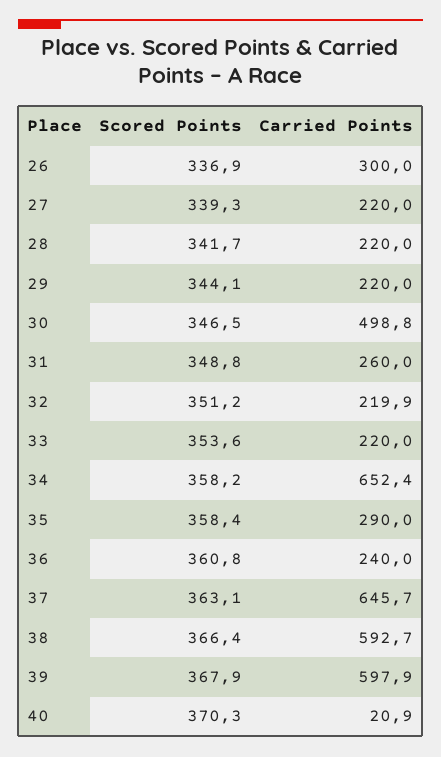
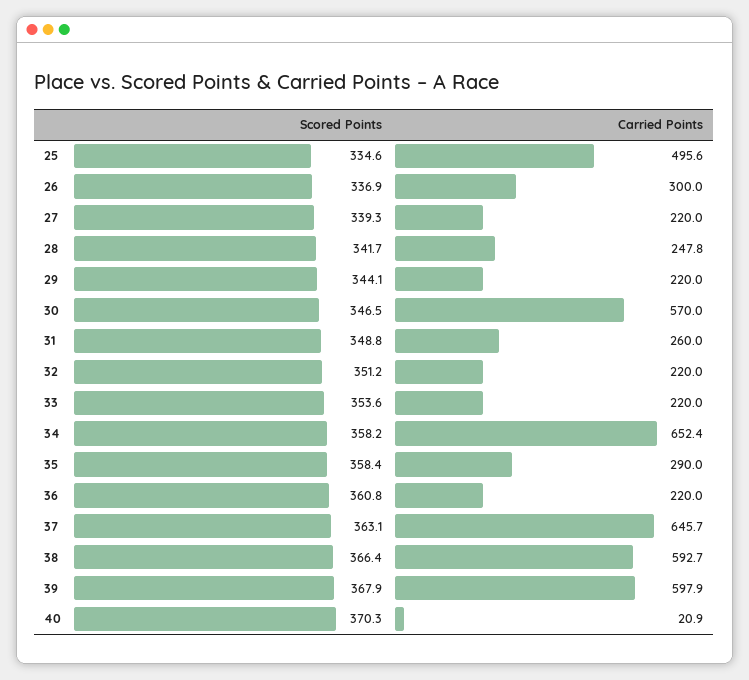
  {
    "Scored Points": {
      "26": 336.9,
      "27": 339.3,
      "28": 341.7,
      "29": 344.1,
      "30": 346.5,
      "31": 348.8,
      "32": 351.2,
      "33": 353.6,
      "34": 358.2,
      "35": 358.4,
      "36": 360.8,
      "37": 363.1,
      "38": 366.4,
      "39": 367.9,
-     "40": 370.3
+     "40": 370.3,
+     "25": 334.6
    },
    "Carried Points": {
      "26": 300,
      "27": 220,
-     "28": 220,
+     "28": 247.8,
      "29": 220,
-     "30": 498.8,
+     "30": 570,
      "31": 260,
-     "32": 219.9,
+     "32": 220,
      "33": 220,
      "34": 652.4,
      "35": 290,
-     "36": 240,
+     "36": 220,
      "37": 645.7,
      "38": 592.7,
      "39": 597.9,
-     "40": 20.9
+     "40": 20.9,
+     "25": 495.6
    }
  }

